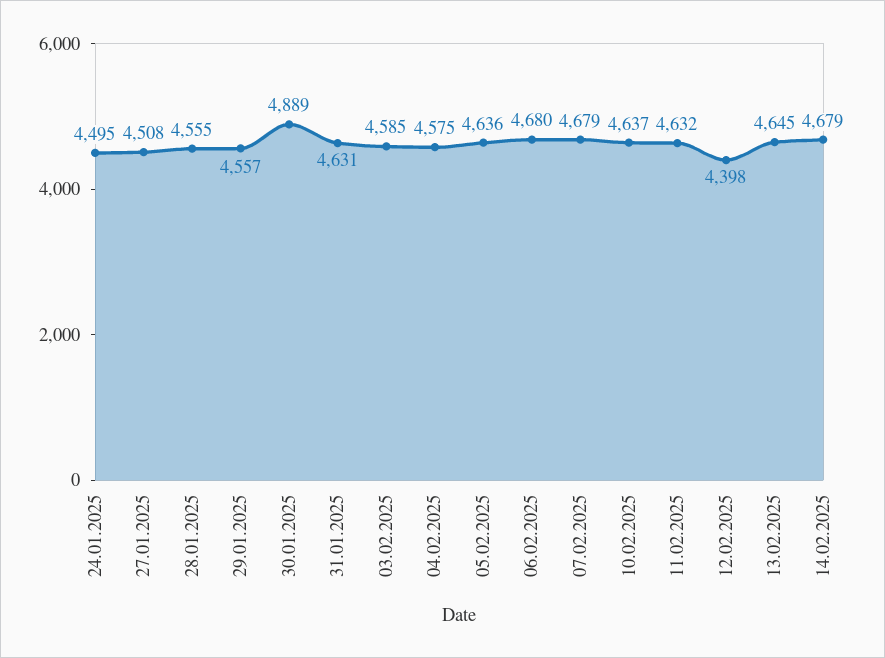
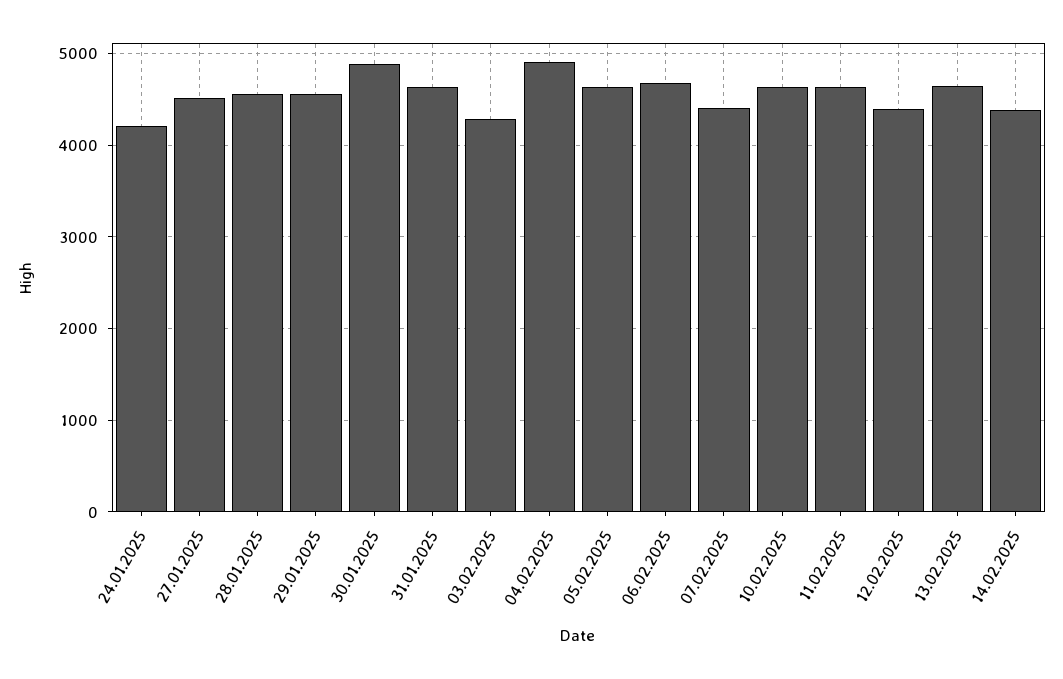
  {
-   "24.01.2025": 4495,
+   "24.01.2025": 4200,
    "27.01.2025": 4508,
    "28.01.2025": 4555,
    "29.01.2025": 4557,
    "30.01.2025": 4889,
    "31.01.2025": 4631,
-   "03.02.2025": 4585,
+   "03.02.2025": 4300,
-   "04.02.2025": 4575,
+   "04.02.2025": 4900,
    "05.02.2025": 4636,
    "06.02.2025": 4680,
-   "07.02.2025": 4679,
+   "07.02.2025": 4400,
    "10.02.2025": 4637,
    "11.02.2025": 4632,
    "12.02.2025": 4398,
    "13.02.2025": 4645,
-   "14.02.2025": 4679
+   "14.02.2025": 4400
  }

